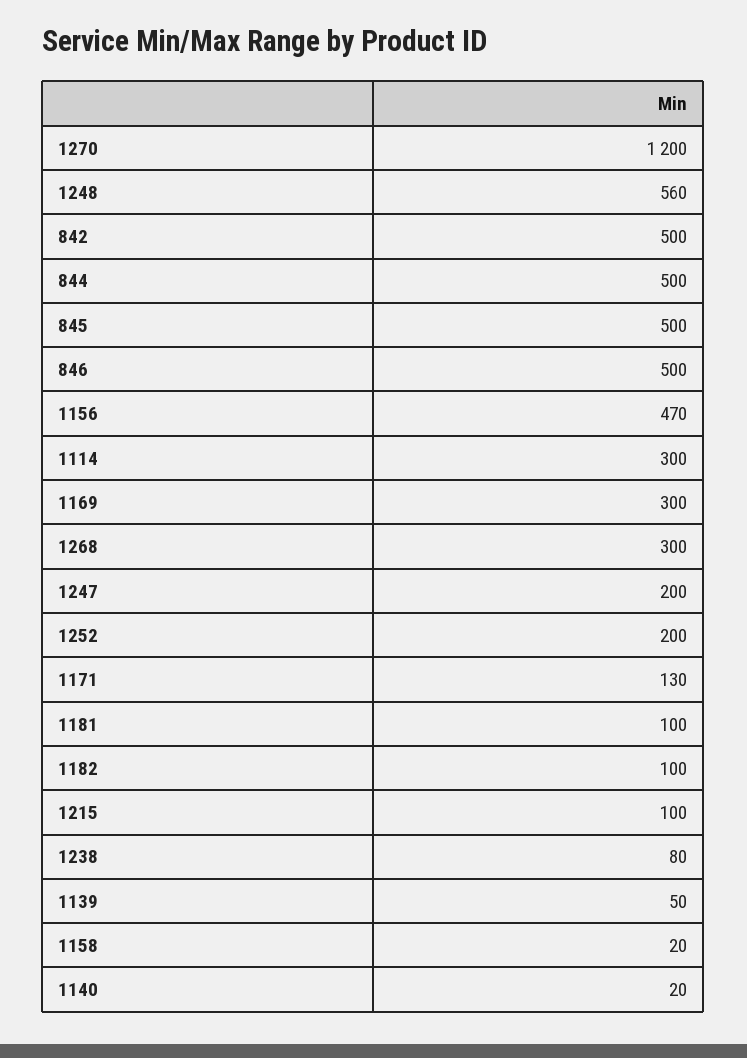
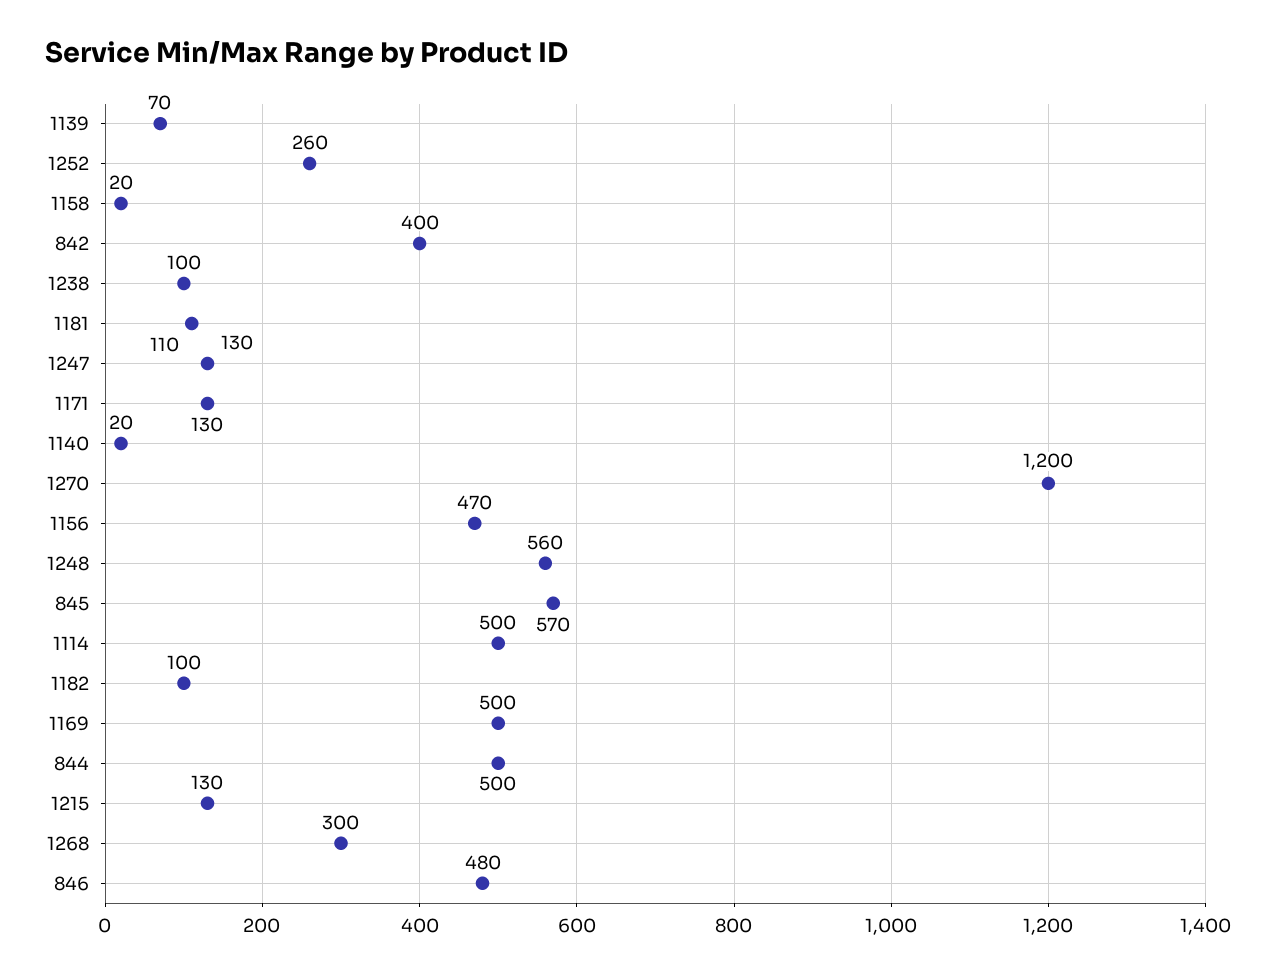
  {
    "1270": 1200,
    "1248": 560,
-   "842": 500,
+   "842": 400,
    "844": 500,
-   "845": 500,
+   "845": 570,
-   "846": 500,
+   "846": 480,
    "1156": 470,
-   "1114": 300,
+   "1114": 500,
-   "1169": 300,
+   "1169": 500,
    "1268": 300,
-   "1247": 200,
+   "1247": 130,
-   "1252": 200,
+   "1252": 260,
    "1171": 130,
-   "1181": 100,
+   "1181": 110,
    "1182": 100,
-   "1215": 100,
+   "1215": 130,
-   "1238": 80,
+   "1238": 100,
-   "1139": 50,
+   "1139": 70,
    "1158": 20,
    "1140": 20
  }

